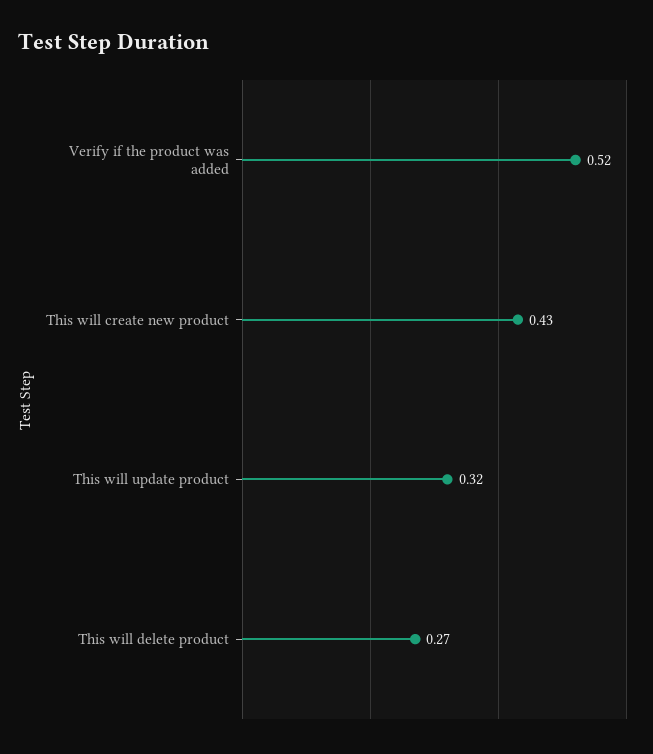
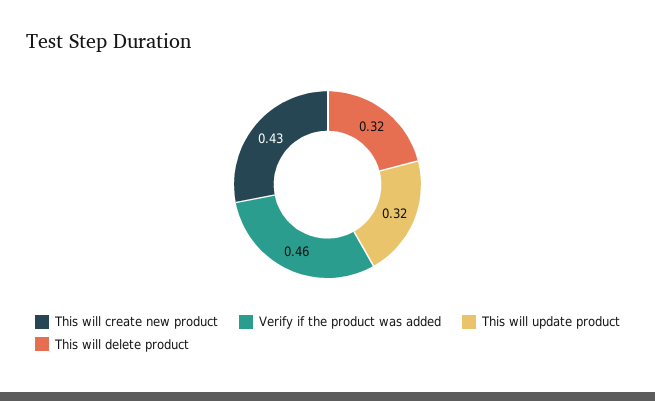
  {
-   "Verify if the product was added": 0.52,
+   "Verify if the product was added": 0.46,
    "This will create new product": 0.43,
    "This will update product": 0.32,
-   "This will delete product": 0.27
+   "This will delete product": 0.32
  }

